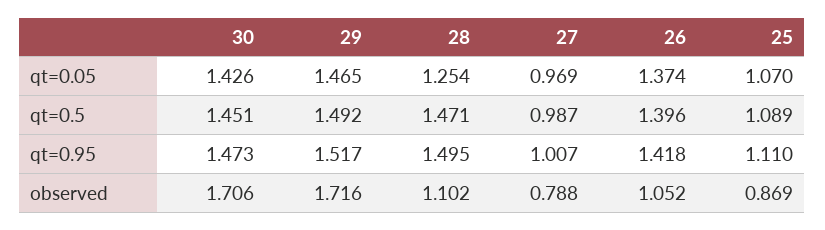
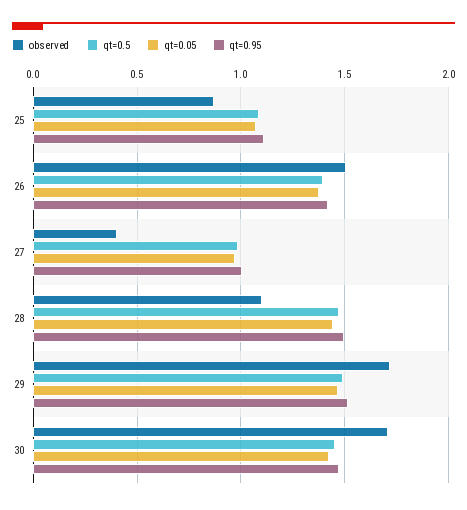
  {
    "qt=0.05": {
      "30": 1.426,
      "29": 1.465,
-     "28": 1.254,
+     "28": 1.45,
      "27": 0.969,
      "26": 1.374,
      "25": 1.07
    },
    "qt=0.5": {
      "30": 1.451,
      "29": 1.492,
      "28": 1.471,
      "27": 0.987,
      "26": 1.396,
      "25": 1.089
    },
    "qt=0.95": {
      "30": 1.473,
      "29": 1.517,
      "28": 1.495,
      "27": 1.007,
      "26": 1.418,
      "25": 1.11
    },
    "observed": {
      "30": 1.706,
      "29": 1.716,
      "28": 1.102,
-     "27": 0.788,
+     "27": 0.4,
-     "26": 1.052,
+     "26": 1.5,
      "25": 0.869
    }
  }

